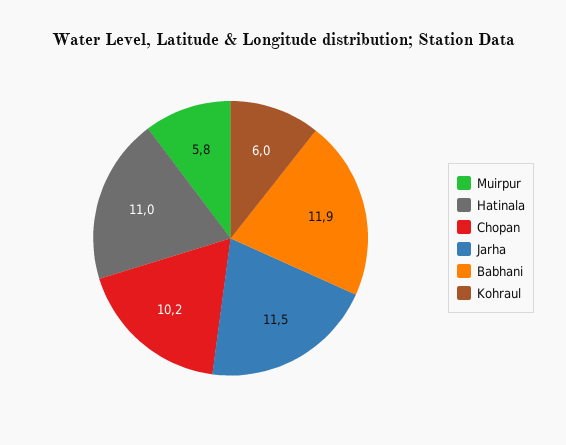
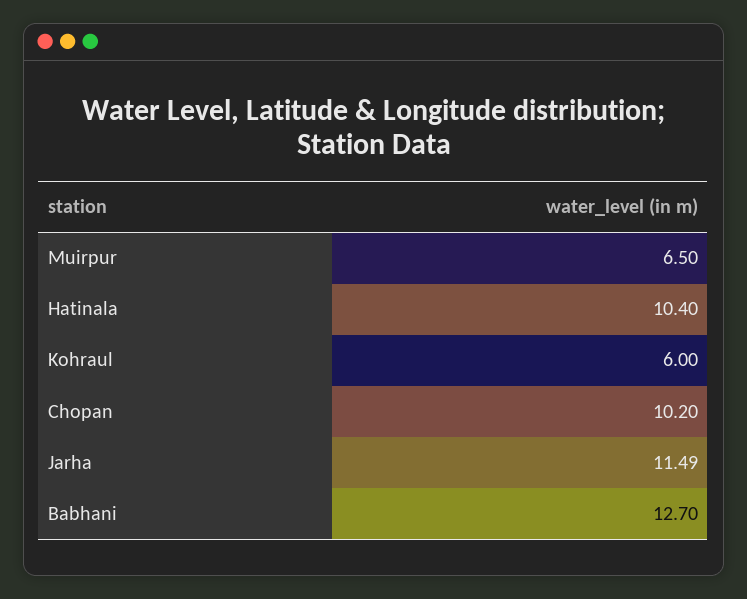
  {
-   "Muirpur": 5.8,
+   "Muirpur": 6.5,
-   "Hatinala": 11,
+   "Hatinala": 10.4,
    "Chopan": 10.2,
    "Jarha": 11.49,
-   "Babhani": 11.9,
+   "Babhani": 12.7,
    "Kohraul": 6
  }

